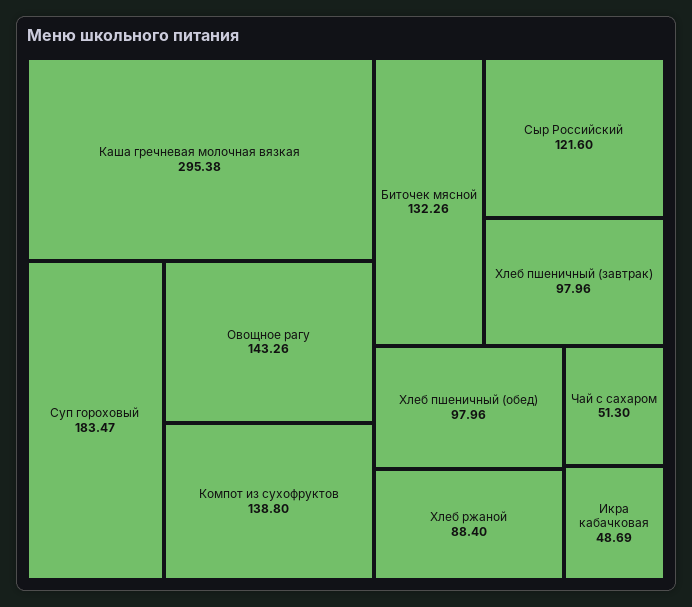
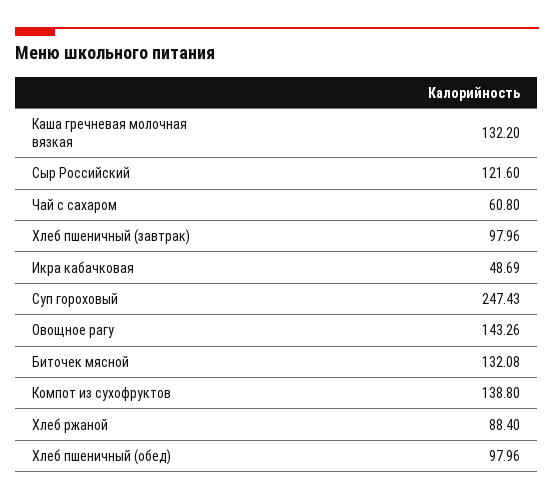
  {
-   "Каша гречневая молочная вязкая": 295.38,
+   "Каша гречневая молочная вязкая": 132.2,
-   "Суп гороховый": 183.47,
+   "Суп гороховый": 247.43,
    "Овощное рагу": 143.26,
    "Компот из сухофруктов": 138.8,
-   "Биточек мясной": 132.26,
+   "Биточек мясной": 132.08,
    "Сыр Российский": 121.6,
    "Хлеб пшеничный (завтрак)": 97.96,
    "Хлеб пшеничный (обед)": 97.96,
    "Хлеб ржаной": 88.4,
-   "Чай с сахаром": 51.3,
+   "Чай с сахаром": 60.8,
    "Икра кабачковая": 48.69
  }

